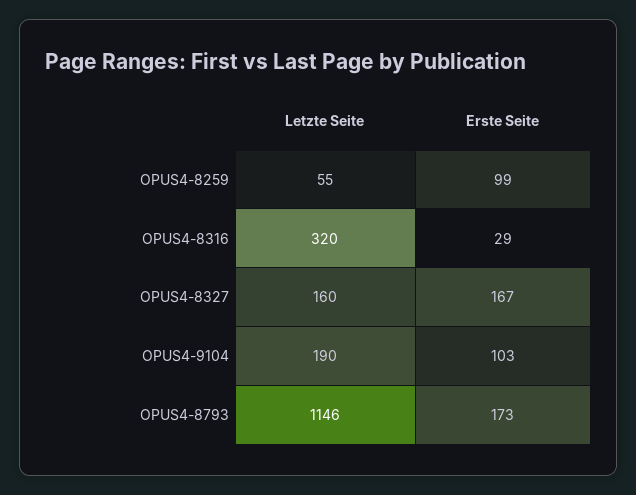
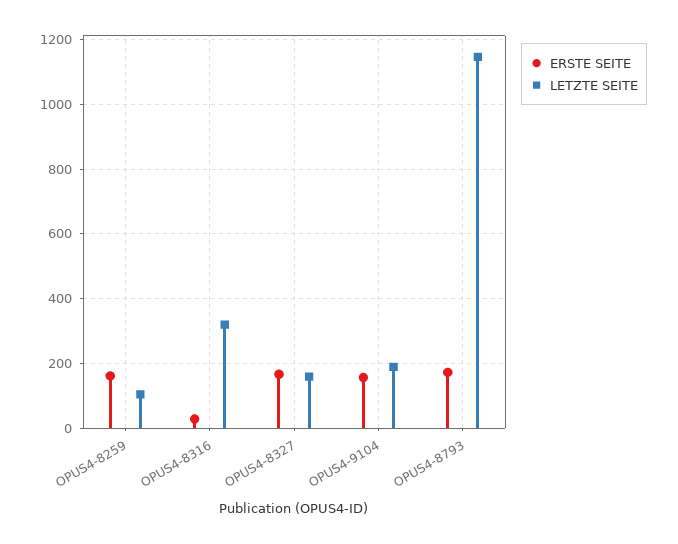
  {
    "Letzte Seite": {
-     "OPUS4-8259": 55,
+     "OPUS4-8259": 100,
      "OPUS4-8316": 320,
      "OPUS4-8327": 160,
      "OPUS4-9104": 190,
      "OPUS4-8793": 1146
    },
    "Erste Seite": {
-     "OPUS4-8259": 99,
+     "OPUS4-8259": 160,
      "OPUS4-8316": 29,
      "OPUS4-8327": 167,
-     "OPUS4-9104": 103,
+     "OPUS4-9104": 160,
      "OPUS4-8793": 173
    }
  }

